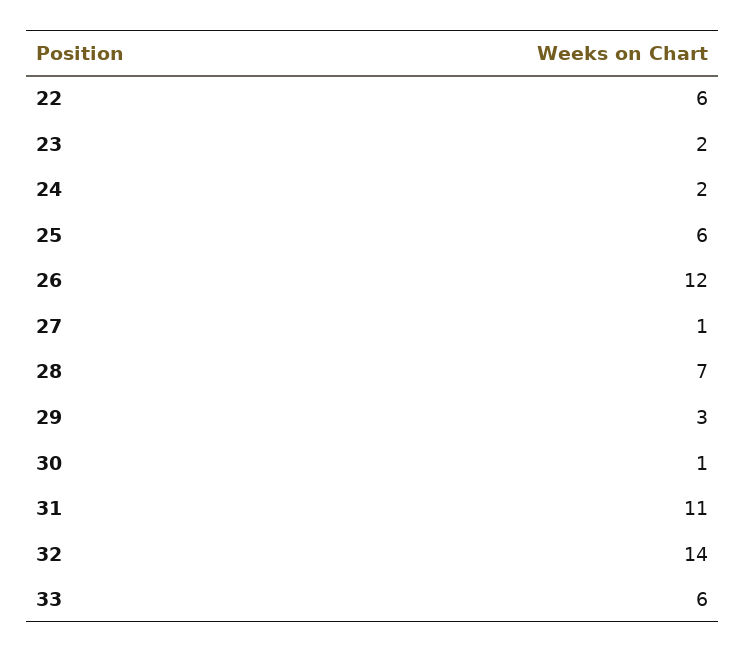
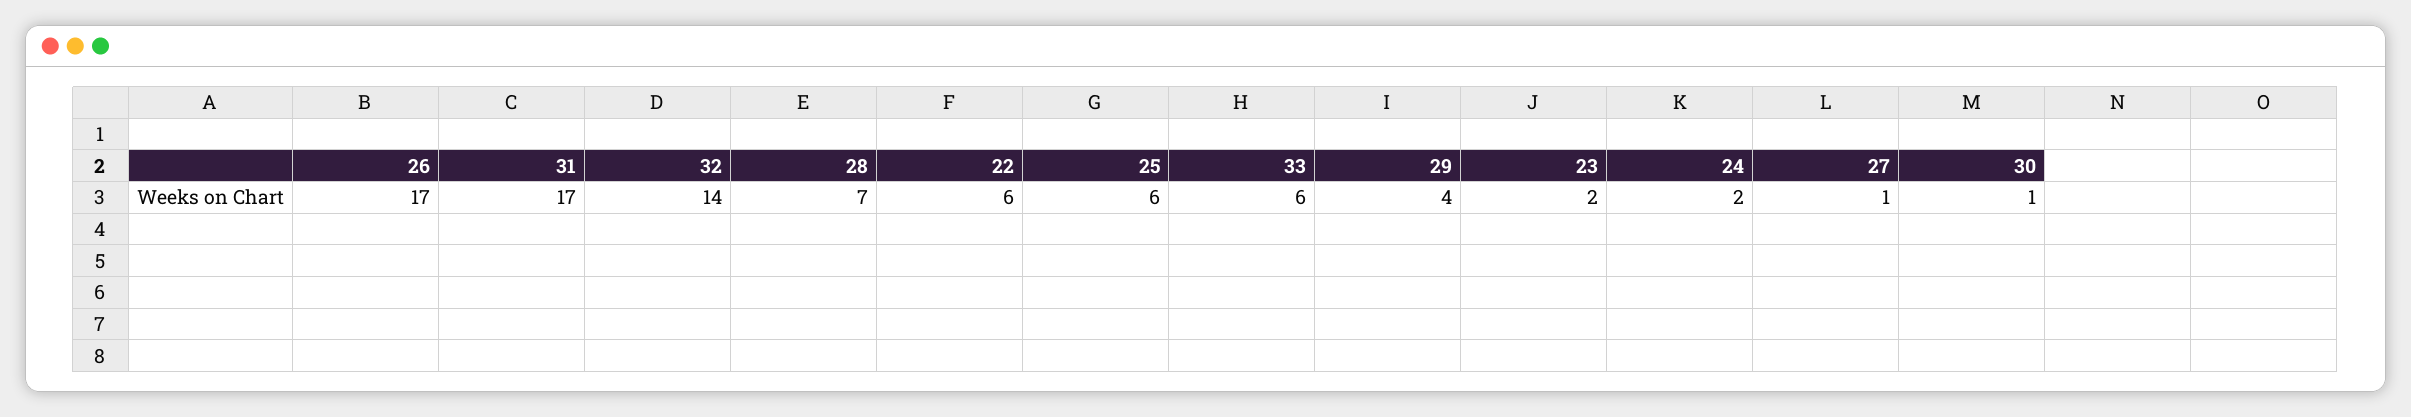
  {
    "22": 6,
    "23": 2,
    "24": 2,
    "25": 6,
-   "26": 12,
+   "26": 17,
    "27": 1,
    "28": 7,
-   "29": 3,
+   "29": 4,
    "30": 1,
-   "31": 11,
+   "31": 17,
    "32": 14,
    "33": 6
  }

